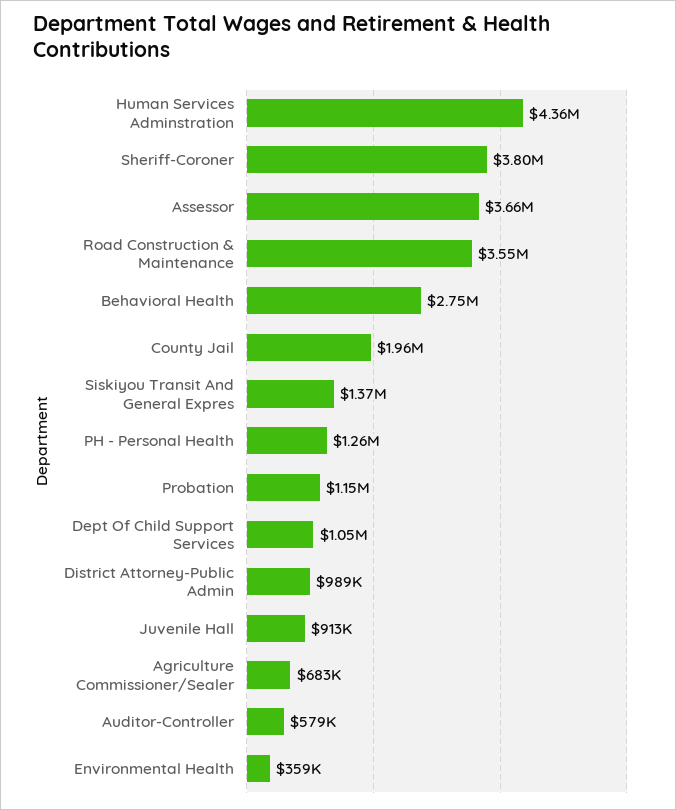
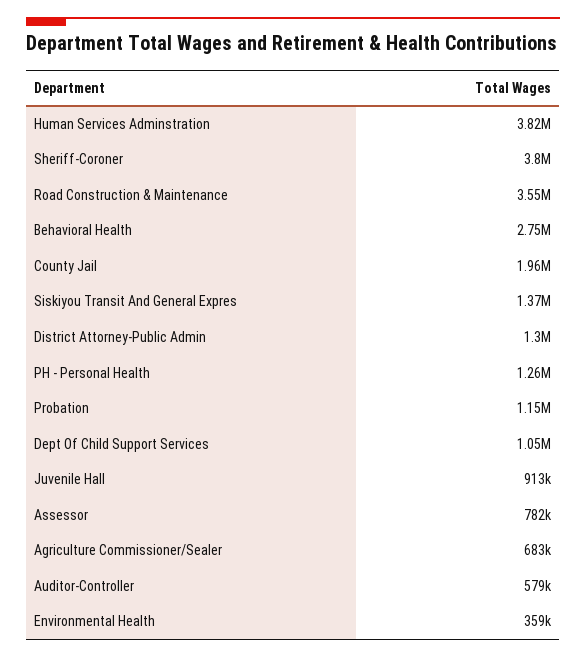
  {
-   "Human Services Adminstration": 4360000,
+   "Human Services Adminstration": 3820000,
    "Sheriff-Coroner": 3800000,
-   "Assessor": 3660000,
+   "Assessor": 782000,
    "Road Construction & Maintenance": 3550000,
    "Behavioral Health": 2750000,
    "County Jail": 1960000,
    "Siskiyou Transit And General Expres": 1370000,
    "PH - Personal Health": 1260000,
    "Probation": 1150000,
    "Dept Of Child Support Services": 1050000,
-   "District Attorney-Public Admin": 989000,
+   "District Attorney-Public Admin": 1300000,
    "Juvenile Hall": 913000,
    "Agriculture Commissioner/Sealer": 683000,
    "Auditor-Controller": 579000,
    "Environmental Health": 359000
  }

